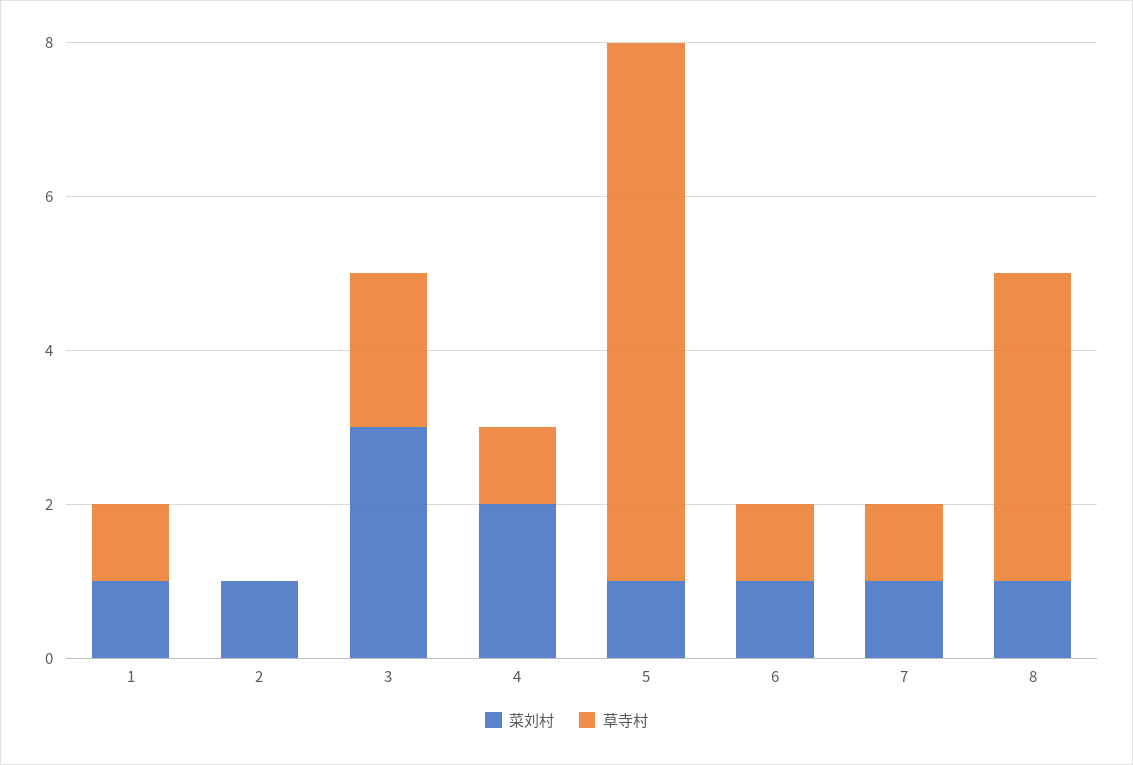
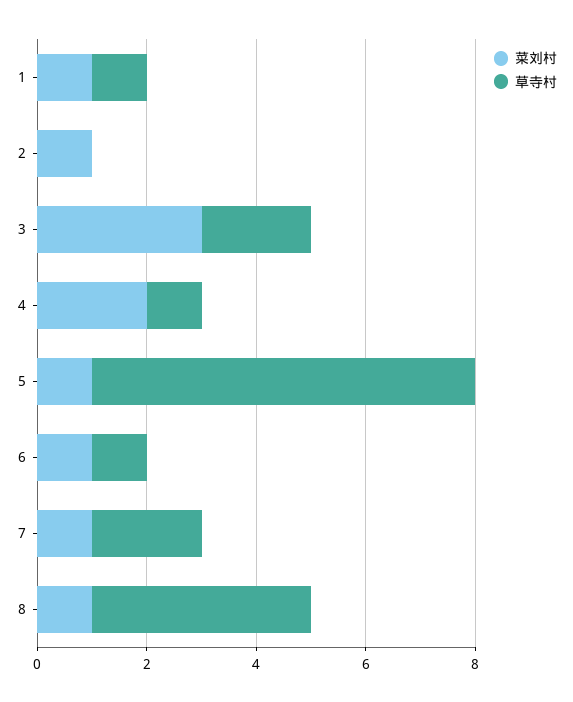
  {
    "菜刘村": {
      "1": 1,
      "2": 1,
      "3": 3,
      "4": 2,
      "5": 1,
      "6": 1,
      "7": 1,
      "8": 1
    },
    "草寺村": {
      "1": 1,
      "2": 0,
      "3": 2,
      "4": 1,
      "5": 7,
      "6": 1,
-     "7": 1,
+     "7": 2,
      "8": 4
    }
  }

